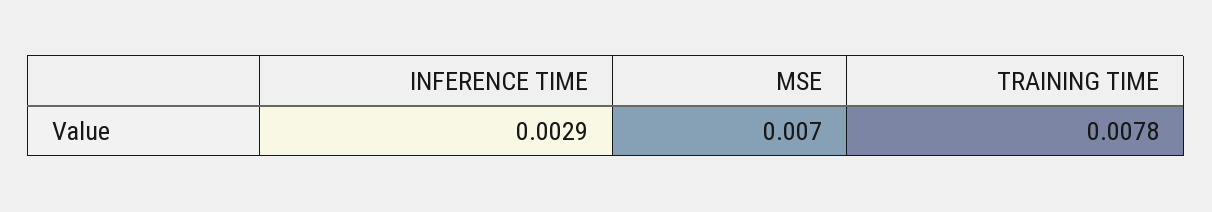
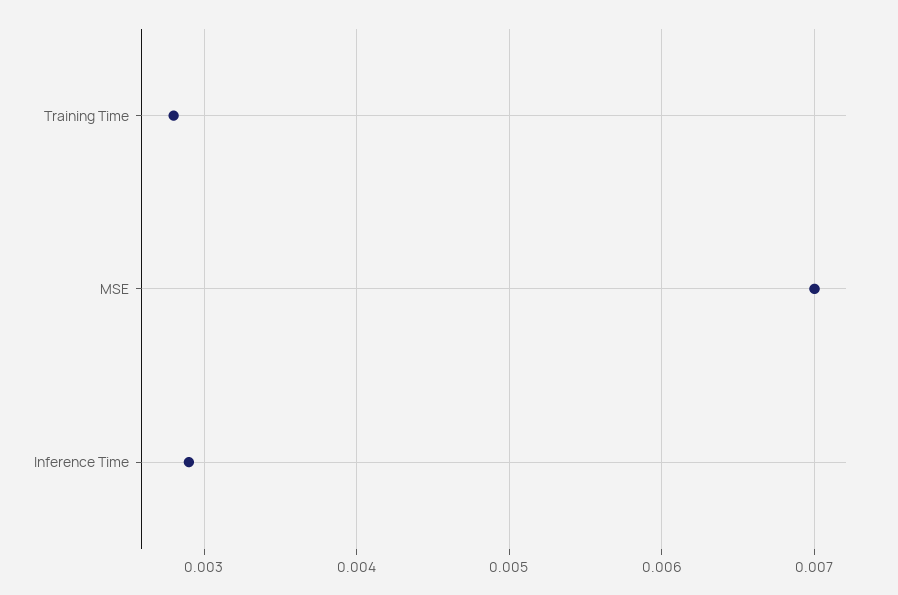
  {
    "INFERENCE TIME": 0.0029,
    "MSE": 0.007,
-   "TRAINING TIME": 0.0078
+   "TRAINING TIME": 0.0028
  }

